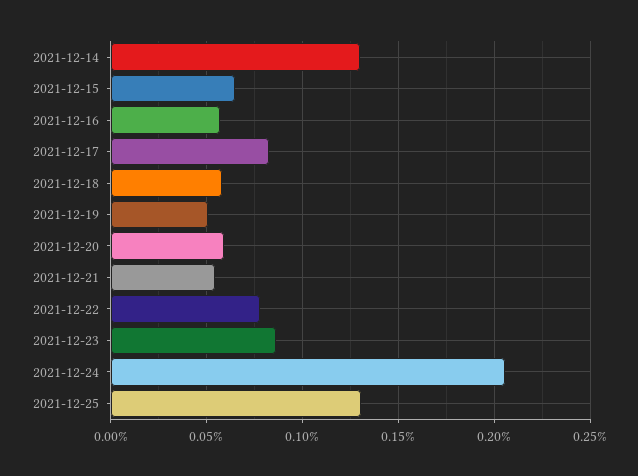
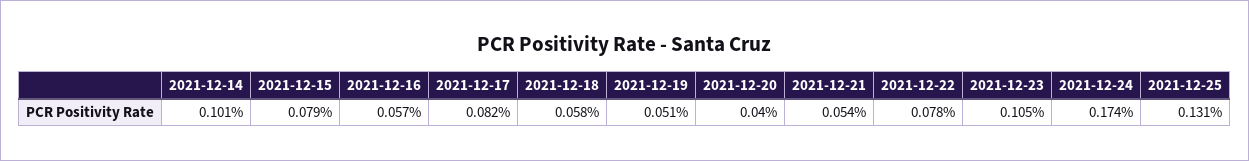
  {
-   "2021-12-14": 0.13,
+   "2021-12-14": 0.101,
-   "2021-12-15": 0.065,
+   "2021-12-15": 0.079,
    "2021-12-16": 0.057,
    "2021-12-17": 0.082,
    "2021-12-18": 0.058,
    "2021-12-19": 0.051,
-   "2021-12-20": 0.06,
+   "2021-12-20": 0.04,
    "2021-12-21": 0.054,
    "2021-12-22": 0.078,
-   "2021-12-23": 0.085,
+   "2021-12-23": 0.105,
-   "2021-12-24": 0.205,
+   "2021-12-24": 0.174,
    "2021-12-25": 0.131
  }

